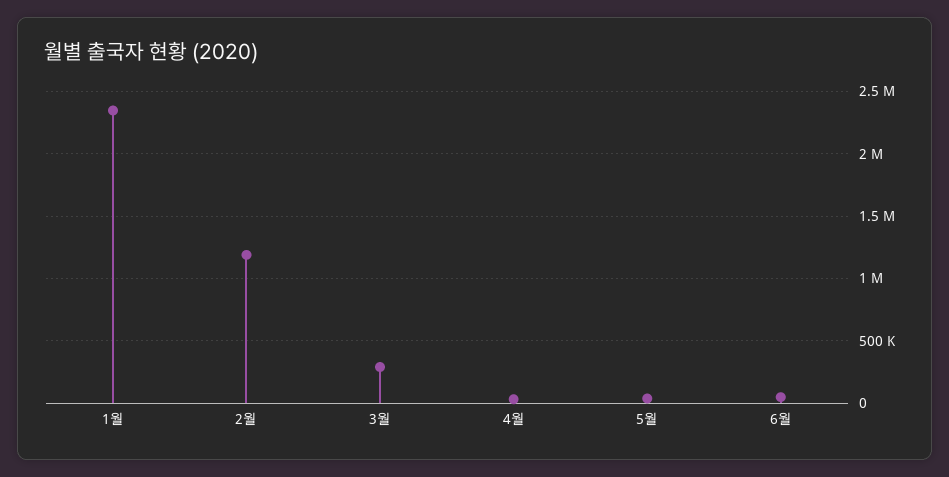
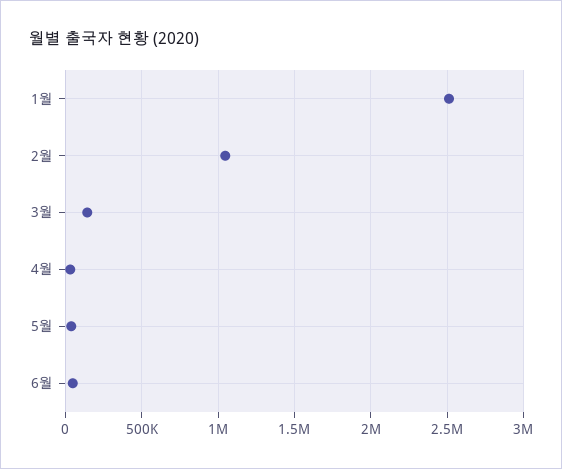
  {
-   "1월": 2350000,
+   "1월": 2500000,
-   "2월": 1200000,
+   "2월": 1050000,
-   "3월": 300000,
+   "3월": 150000,
    "4월": 50000,
    "5월": 50000,
    "6월": 50000
  }

